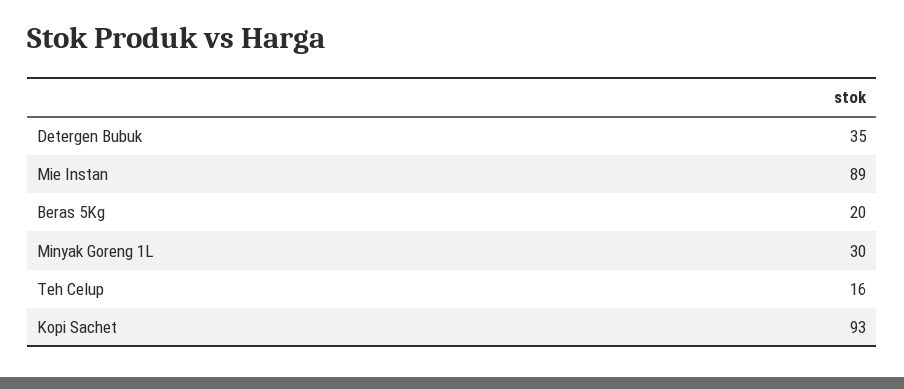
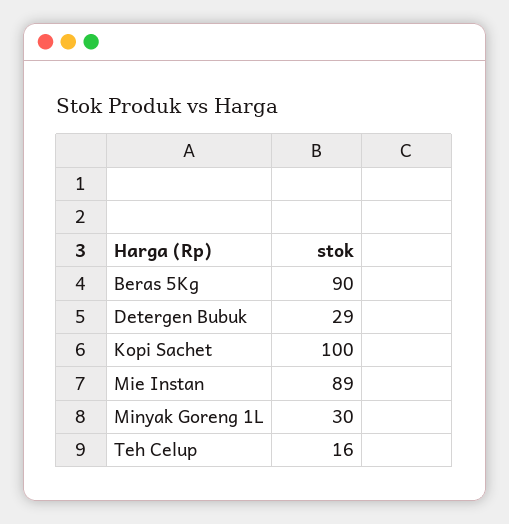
  {
-   "Detergen Bubuk": 35,
+   "Detergen Bubuk": 29,
    "Mie Instan": 89,
-   "Beras 5Kg": 20,
+   "Beras 5Kg": 90,
    "Minyak Goreng 1L": 30,
    "Teh Celup": 16,
-   "Kopi Sachet": 93
+   "Kopi Sachet": 100
  }

